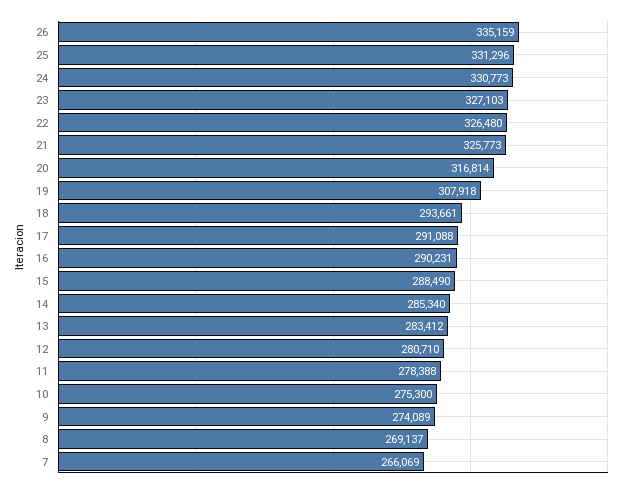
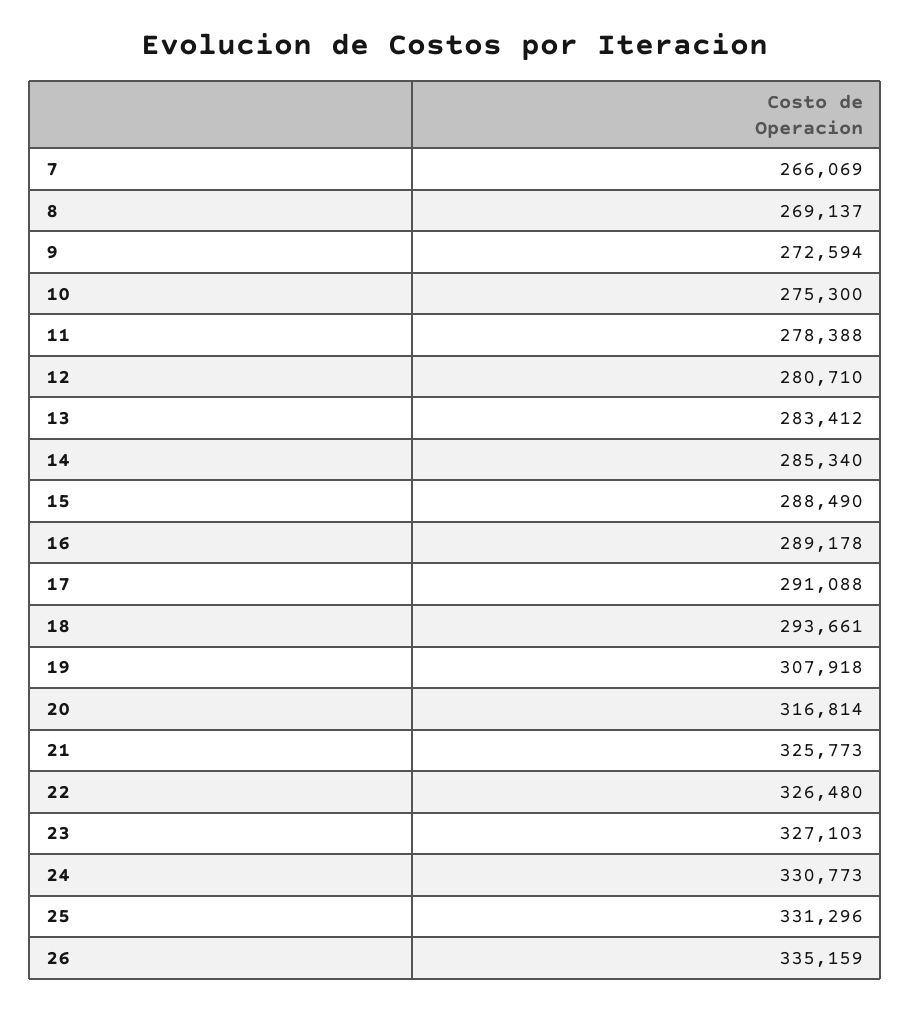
  {
    "26": 335159,
    "25": 331296,
    "24": 330773,
    "23": 327103,
    "22": 326480,
    "21": 325773,
    "20": 316814,
    "19": 307918,
    "18": 293661,
    "17": 291088,
-   "16": 290231,
+   "16": 289178,
    "15": 288490,
    "14": 285340,
    "13": 283412,
    "12": 280710,
    "11": 278388,
    "10": 275300,
-   "9": 274089,
+   "9": 272594,
    "8": 269137,
    "7": 266069
  }

